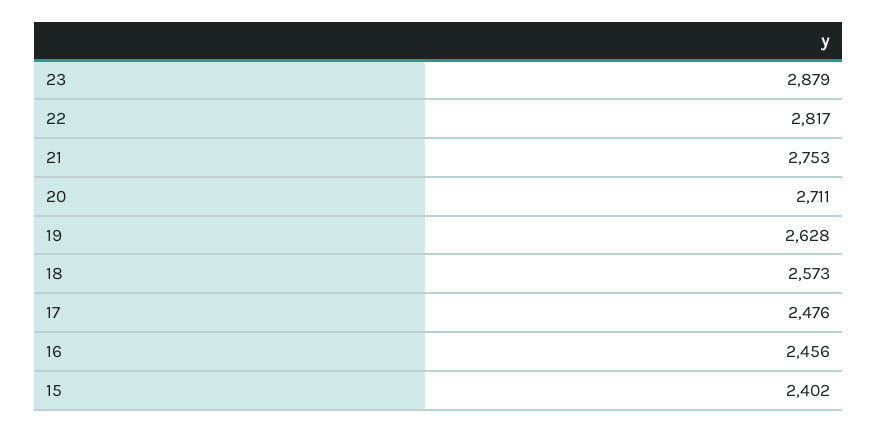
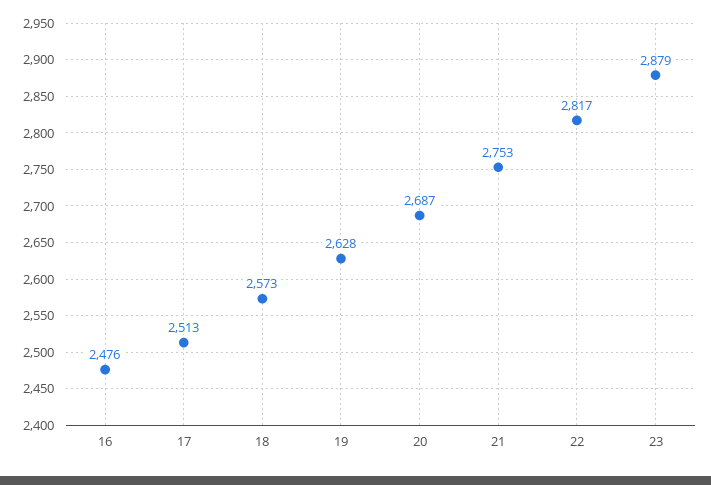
  {
    "23": 2879,
    "22": 2817,
    "21": 2753,
-   "20": 2711,
+   "20": 2687,
    "19": 2628,
    "18": 2573,
-   "17": 2476,
+   "17": 2513,
-   "16": 2456,
+   "16": 2476
-   "15": 2402
  }

